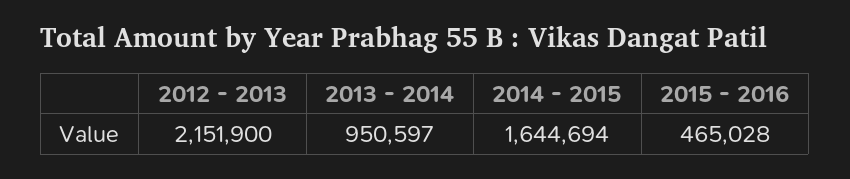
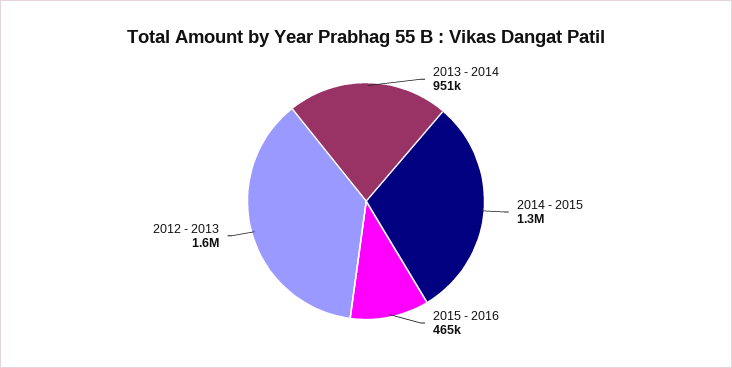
  {
-   "2012 - 2013": 2151900,
+   "2012 - 2013": 1600000,
    "2013 - 2014": 950597,
-   "2014 - 2015": 1644694,
+   "2014 - 2015": 1300000,
    "2015 - 2016": 465028
  }

